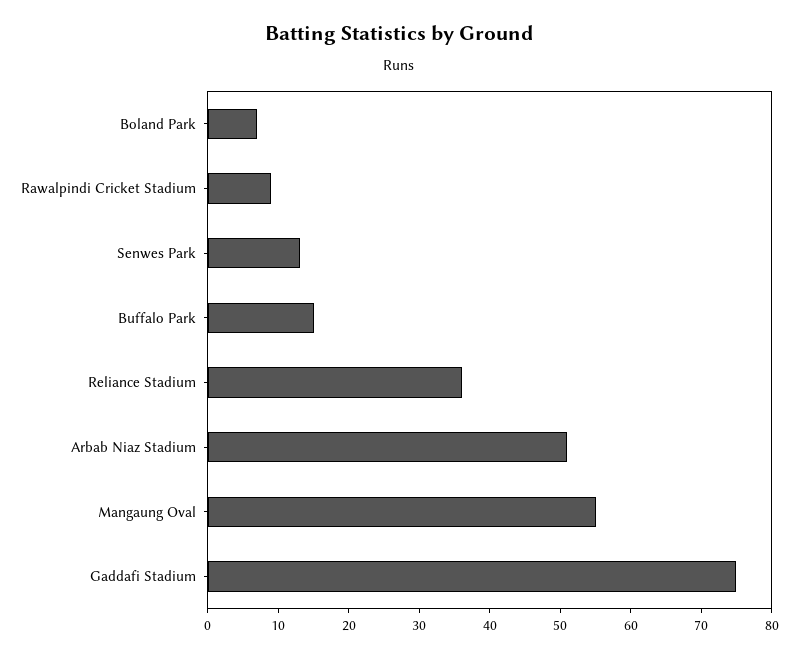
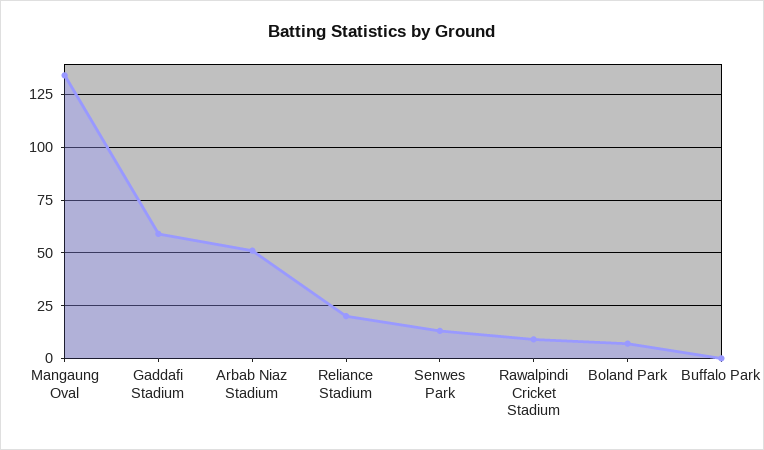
  {
    "Boland Park": 5,
    "Rawalpindi Cricket Stadium": 10,
    "Senwes Park": 15,
-   "Buffalo Park": 15,
+   "Buffalo Park": 0,
-   "Reliance Stadium": 35,
+   "Reliance Stadium": 20,
    "Arbab Niaz Stadium": 50,
-   "Mangaung Oval": 55,
+   "Mangaung Oval": 135,
-   "Gaddafi Stadium": 75
+   "Gaddafi Stadium": 60
  }

